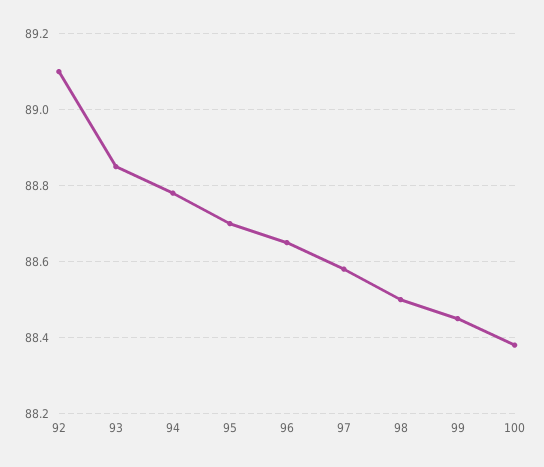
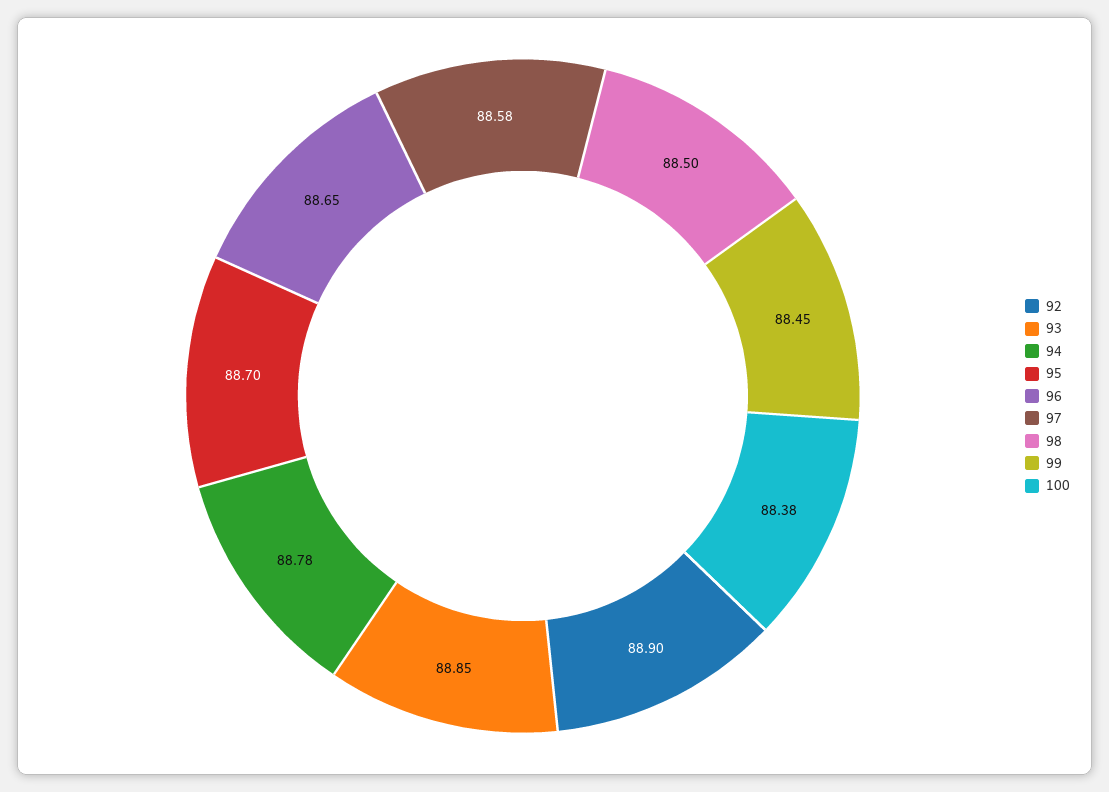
  {
-   "92": 89.1,
+   "92": 88.9,
    "93": 88.85,
    "94": 88.78,
    "95": 88.7,
    "96": 88.65,
    "97": 88.58,
    "98": 88.5,
    "99": 88.45,
    "100": 88.38
  }

